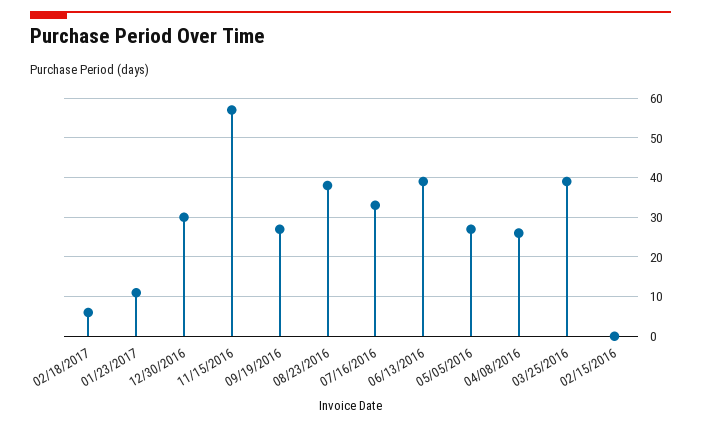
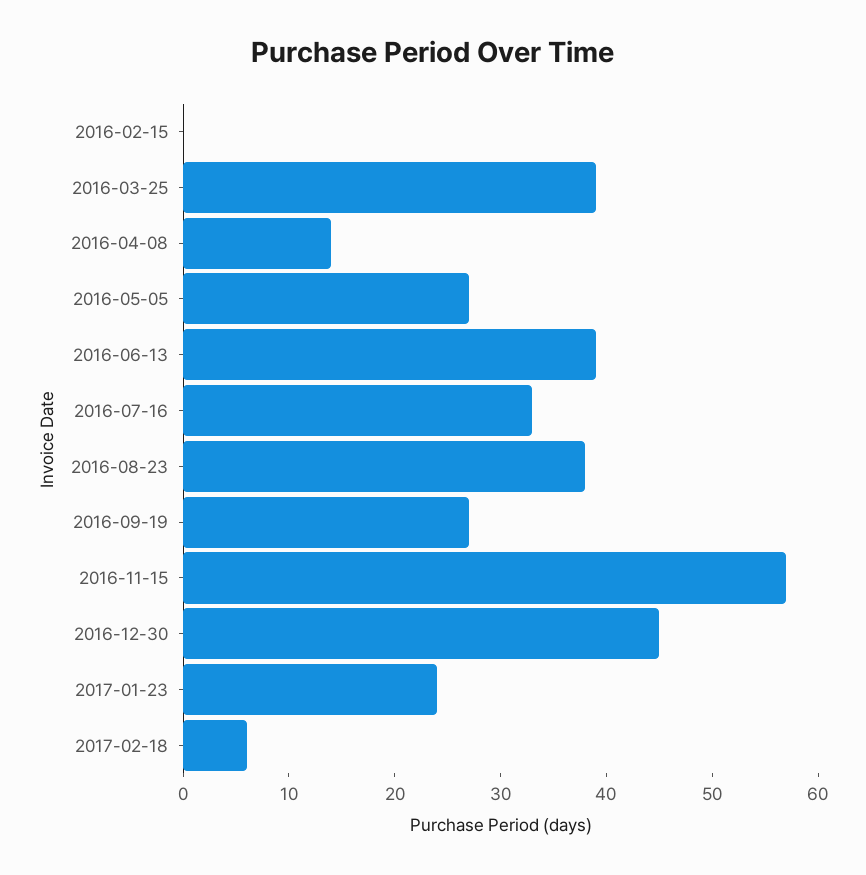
  {
    "02/18/2017": 6,
-   "01/23/2017": 10,
+   "01/23/2017": 24,
-   "12/30/2016": 30,
+   "12/30/2016": 45,
    "11/15/2016": 57,
    "09/19/2016": 27,
    "08/23/2016": 38,
    "07/16/2016": 33,
    "06/13/2016": 39,
    "05/05/2016": 27,
-   "04/08/2016": 25,
+   "04/08/2016": 14,
    "03/25/2016": 39,
    "02/15/2016": 0
  }

